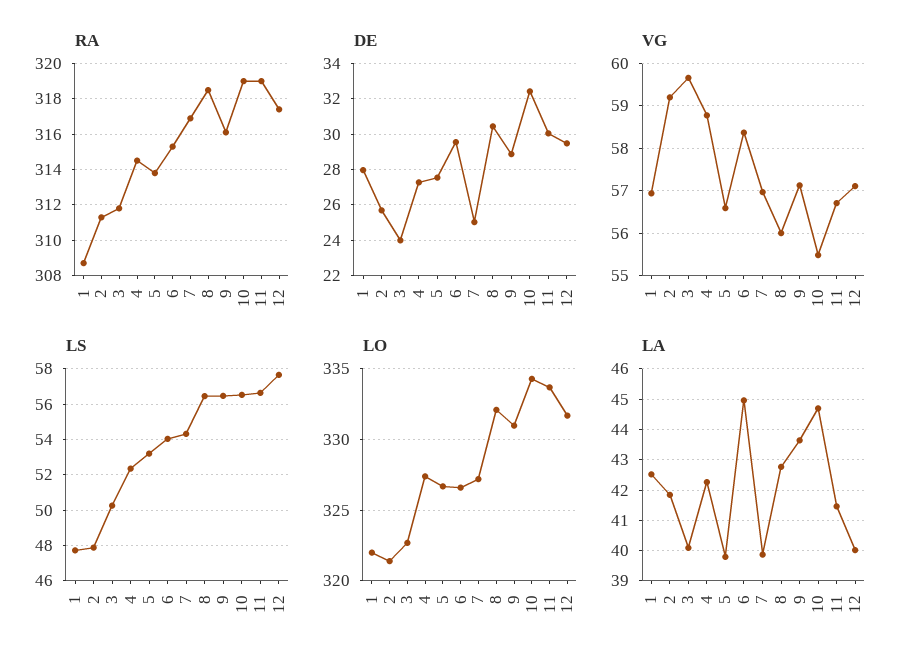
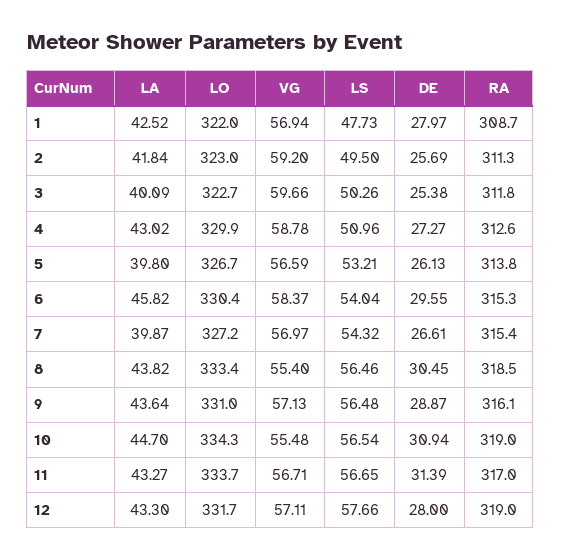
  {
    "RA": {
      "1": 308.7,
      "2": 311.3,
      "3": 311.8,
-     "4": 314.5,
+     "4": 312.6,
      "5": 313.8,
      "6": 315.3,
-     "7": 317,
+     "7": 315.4,
      "8": 318.5,
      "9": 316.1,
      "10": 319,
-     "11": 319,
+     "11": 317,
-     "12": 317.5
+     "12": 319
    },
    "DE": {
      "1": 27.97,
      "2": 25.69,
-     "3": 24,
+     "3": 25.38,
      "4": 27.27,
-     "5": 27.5,
+     "5": 26.13,
      "6": 29.55,
-     "7": 25,
+     "7": 26.61,
      "8": 30.45,
      "9": 28.87,
-     "10": 32.5,
+     "10": 30.94,
-     "11": 30,
+     "11": 31.39,
-     "12": 29.5
+     "12": 28
    },
    "VG": {
      "1": 56.94,
      "2": 59.2,
      "3": 59.66,
      "4": 58.78,
      "5": 56.59,
      "6": 58.37,
      "7": 56.97,
-     "8": 56,
+     "8": 55.4,
      "9": 57.13,
      "10": 55.48,
      "11": 56.71,
      "12": 57.11
    },
    "LS": {
      "1": 47.73,
-     "2": 48,
+     "2": 49.5,
      "3": 50.26,
-     "4": 52.5,
+     "4": 50.96,
      "5": 53.21,
      "6": 54.04,
      "7": 54.32,
      "8": 56.46,
      "9": 56.48,
      "10": 56.54,
      "11": 56.65,
      "12": 57.66
    },
    "LO": {
      "1": 322,
-     "2": 321.5,
+     "2": 323,
      "3": 322.7,
-     "4": 327.5,
+     "4": 329.9,
      "5": 326.7,
-     "6": 326.5,
+     "6": 330.4,
      "7": 327.2,
-     "8": 332,
+     "8": 333.4,
      "9": 331,
      "10": 334.3,
      "11": 333.7,
      "12": 331.7
    },
    "LA": {
      "1": 42.52,
      "2": 41.84,
      "3": 40.09,
-     "4": 42.2,
+     "4": 43.02,
      "5": 39.8,
-     "6": 45,
+     "6": 45.82,
      "7": 39.87,
-     "8": 42.8,
+     "8": 43.82,
      "9": 43.64,
      "10": 44.7,
-     "11": 41.4,
+     "11": 43.27,
-     "12": 40
+     "12": 43.3
    }
  }

